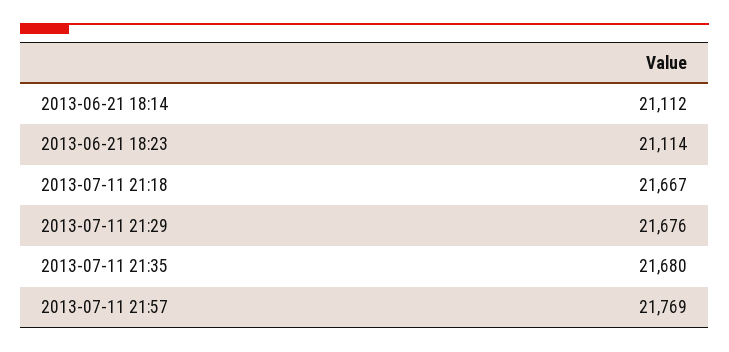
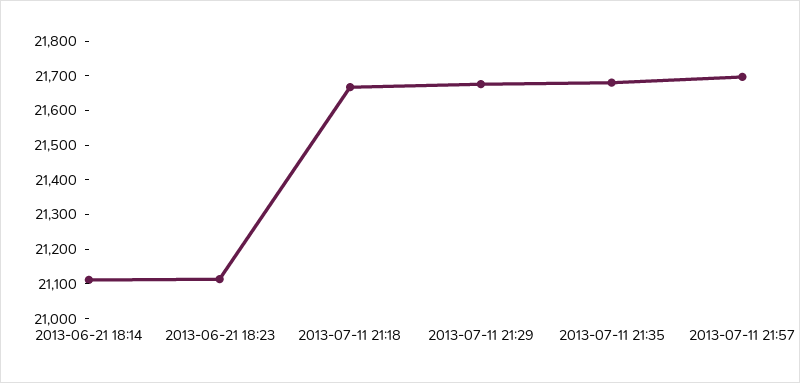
  {
    "2013-06-21 18:14": 21112,
    "2013-06-21 18:23": 21114,
    "2013-07-11 21:18": 21667,
    "2013-07-11 21:29": 21676,
    "2013-07-11 21:35": 21680,
-   "2013-07-11 21:57": 21769
+   "2013-07-11 21:57": 21700
  }

